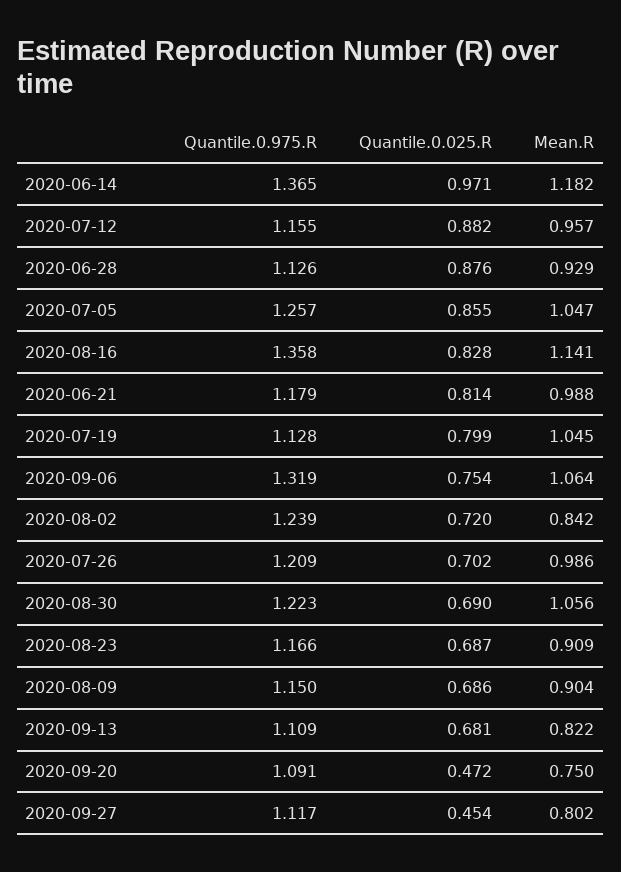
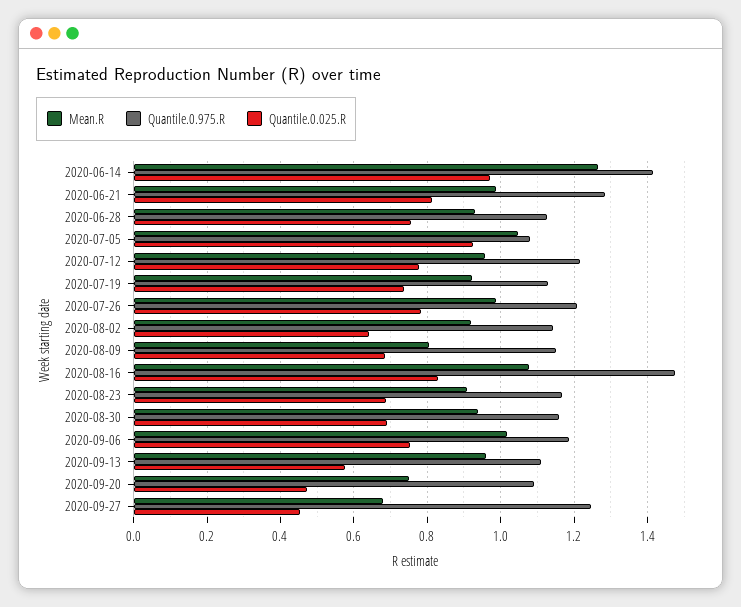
  {
    "Quantile.0.975.R": {
-     "2020-06-14": 1.365,
+     "2020-06-14": 1.42,
-     "2020-07-12": 1.155,
+     "2020-07-12": 1.22,
      "2020-06-28": 1.126,
-     "2020-07-05": 1.257,
+     "2020-07-05": 1.08,
-     "2020-08-16": 1.358,
+     "2020-08-16": 1.48,
-     "2020-06-21": 1.179,
+     "2020-06-21": 1.28,
      "2020-07-19": 1.128,
-     "2020-09-06": 1.319,
+     "2020-09-06": 1.18,
-     "2020-08-02": 1.239,
+     "2020-08-02": 1.14,
      "2020-07-26": 1.209,
-     "2020-08-30": 1.223,
+     "2020-08-30": 1.16,
      "2020-08-23": 1.166,
      "2020-08-09": 1.15,
      "2020-09-13": 1.109,
      "2020-09-20": 1.091,
-     "2020-09-27": 1.117
+     "2020-09-27": 1.24
    },
    "Quantile.0.025.R": {
      "2020-06-14": 0.971,
-     "2020-07-12": 0.882,
+     "2020-07-12": 0.78,
-     "2020-06-28": 0.876,
+     "2020-06-28": 0.76,
-     "2020-07-05": 0.855,
+     "2020-07-05": 0.92,
      "2020-08-16": 0.828,
      "2020-06-21": 0.814,
-     "2020-07-19": 0.799,
+     "2020-07-19": 0.74,
      "2020-09-06": 0.754,
-     "2020-08-02": 0.72,
+     "2020-08-02": 0.64,
-     "2020-07-26": 0.702,
+     "2020-07-26": 0.78,
      "2020-08-30": 0.69,
      "2020-08-23": 0.687,
      "2020-08-09": 0.686,
-     "2020-09-13": 0.681,
+     "2020-09-13": 0.58,
      "2020-09-20": 0.472,
      "2020-09-27": 0.454
    },
    "Mean.R": {
-     "2020-06-14": 1.182,
+     "2020-06-14": 1.26,
      "2020-07-12": 0.957,
      "2020-06-28": 0.929,
      "2020-07-05": 1.047,
-     "2020-08-16": 1.141,
+     "2020-08-16": 1.08,
      "2020-06-21": 0.988,
-     "2020-07-19": 1.045,
+     "2020-07-19": 0.92,
-     "2020-09-06": 1.064,
+     "2020-09-06": 1.02,
-     "2020-08-02": 0.842,
+     "2020-08-02": 0.92,
      "2020-07-26": 0.986,
-     "2020-08-30": 1.056,
+     "2020-08-30": 0.94,
      "2020-08-23": 0.909,
-     "2020-08-09": 0.904,
+     "2020-08-09": 0.8,
-     "2020-09-13": 0.822,
+     "2020-09-13": 0.96,
      "2020-09-20": 0.75,
-     "2020-09-27": 0.802
+     "2020-09-27": 0.68
    }
  }

